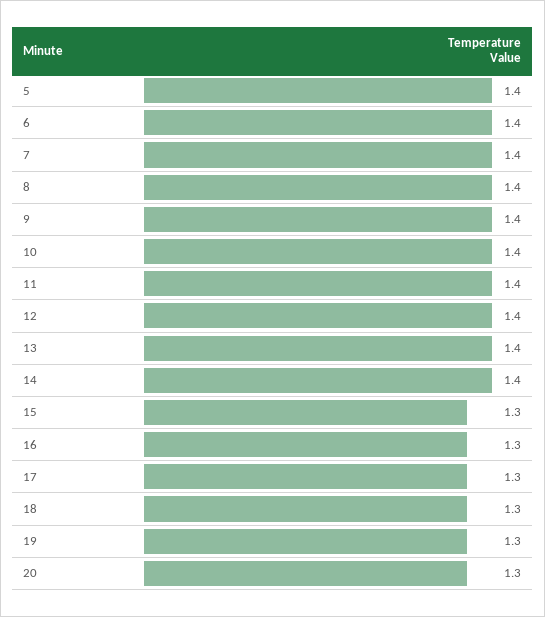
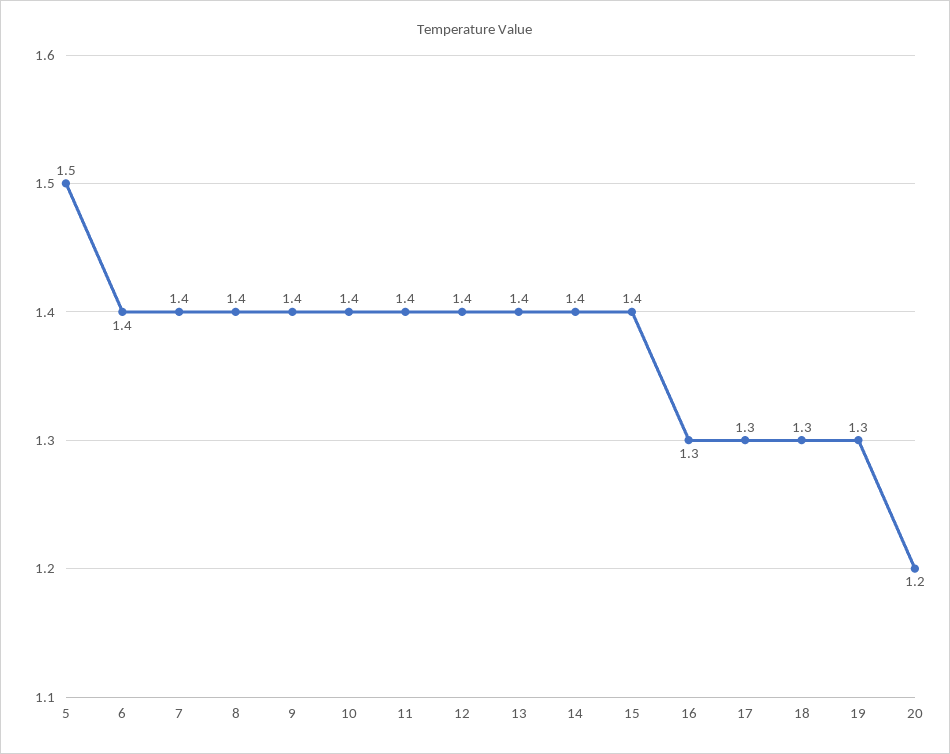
  {
-   "5": 1.4,
+   "5": 1.5,
    "6": 1.4,
    "7": 1.4,
    "8": 1.4,
    "9": 1.4,
    "10": 1.4,
    "11": 1.4,
    "12": 1.4,
    "13": 1.4,
    "14": 1.4,
-   "15": 1.3,
+   "15": 1.4,
    "16": 1.3,
    "17": 1.3,
    "18": 1.3,
    "19": 1.3,
-   "20": 1.3
+   "20": 1.2
  }

